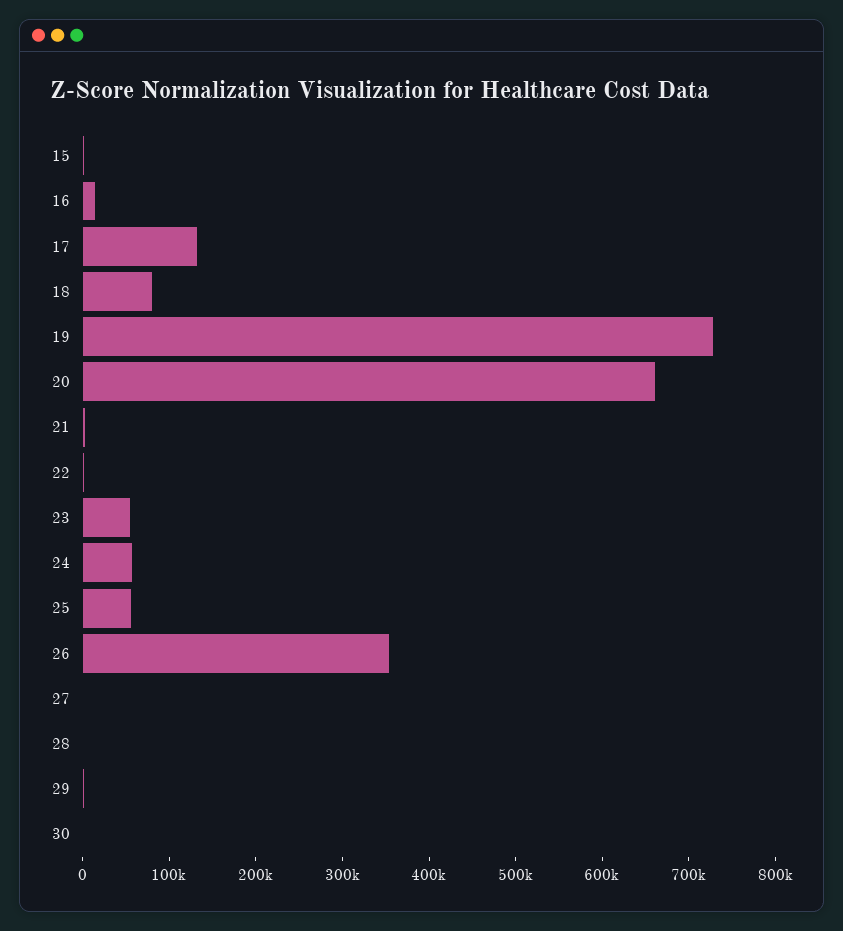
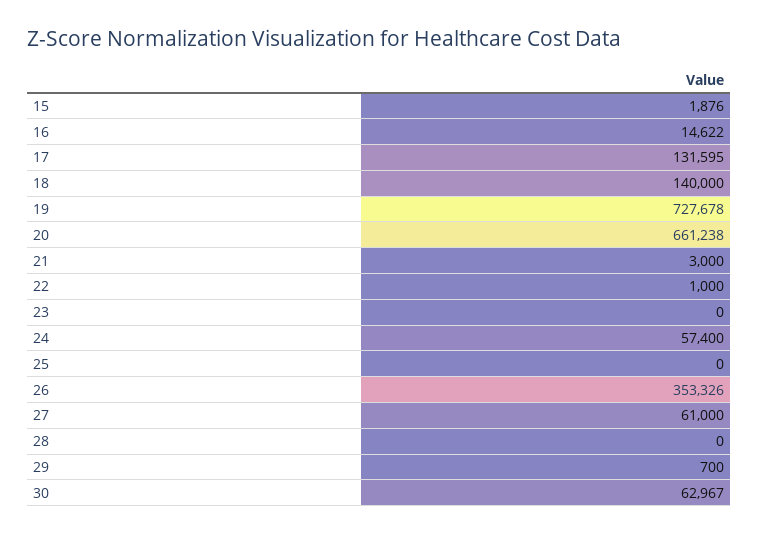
  {
    "15": 1876,
    "16": 14622,
    "17": 131595,
-   "18": 80000,
+   "18": 140000,
    "19": 727678,
    "20": 661238,
    "21": 3000,
    "22": 1000,
-   "23": 60000,
+   "23": 0,
    "24": 57400,
-   "25": 60000,
+   "25": 0,
    "26": 353326,
-   "27": 0,
+   "27": 61000,
    "28": 0,
    "29": 700,
-   "30": 0
+   "30": 62967
  }

